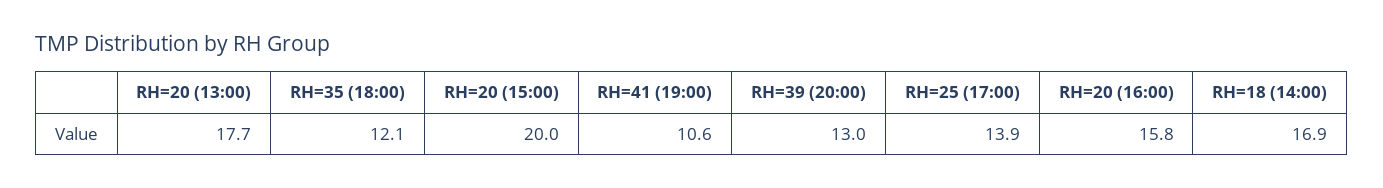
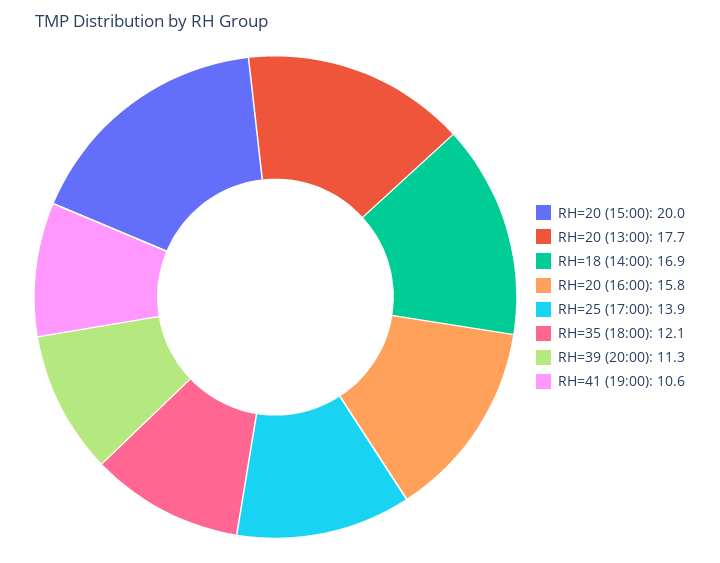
  {
    "RH=20 (13:00)": 17.7,
    "RH=35 (18:00)": 12.1,
    "RH=20 (15:00)": 20,
    "RH=41 (19:00)": 10.6,
-   "RH=39 (20:00)": 13,
+   "RH=39 (20:00)": 11.3,
    "RH=25 (17:00)": 13.9,
    "RH=20 (16:00)": 15.8,
    "RH=18 (14:00)": 16.9
  }

